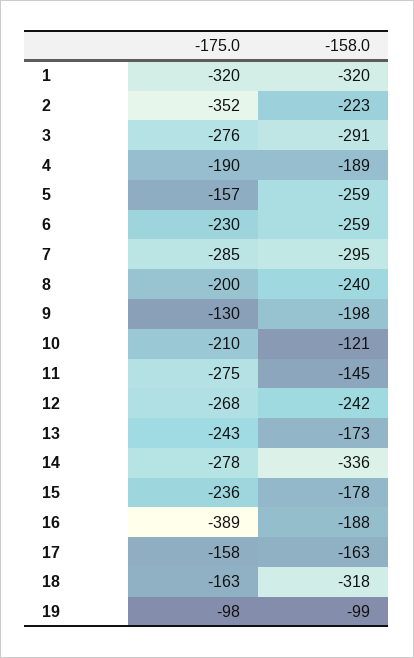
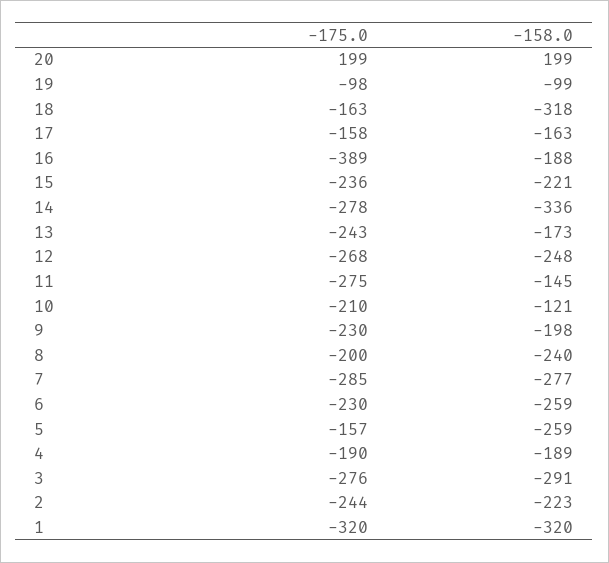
  {
    "-175.0": {
      "1": -320,
-     "2": -352,
+     "2": -244,
      "3": -276,
      "4": -190,
      "5": -157,
      "6": -230,
      "7": -285,
      "8": -200,
-     "9": -130,
+     "9": -230,
      "10": -210,
      "11": -275,
      "12": -268,
      "13": -243,
      "14": -278,
      "15": -236,
      "16": -389,
      "17": -158,
      "18": -163,
-     "19": -98
+     "19": -98,
+     "20": 199
    },
    "-158.0": {
      "1": -320,
      "2": -223,
      "3": -291,
      "4": -189,
      "5": -259,
      "6": -259,
-     "7": -295,
+     "7": -277,
      "8": -240,
      "9": -198,
      "10": -121,
      "11": -145,
-     "12": -242,
+     "12": -248,
      "13": -173,
      "14": -336,
-     "15": -178,
+     "15": -221,
      "16": -188,
      "17": -163,
      "18": -318,
-     "19": -99
+     "19": -99,
+     "20": 199
    }
  }

